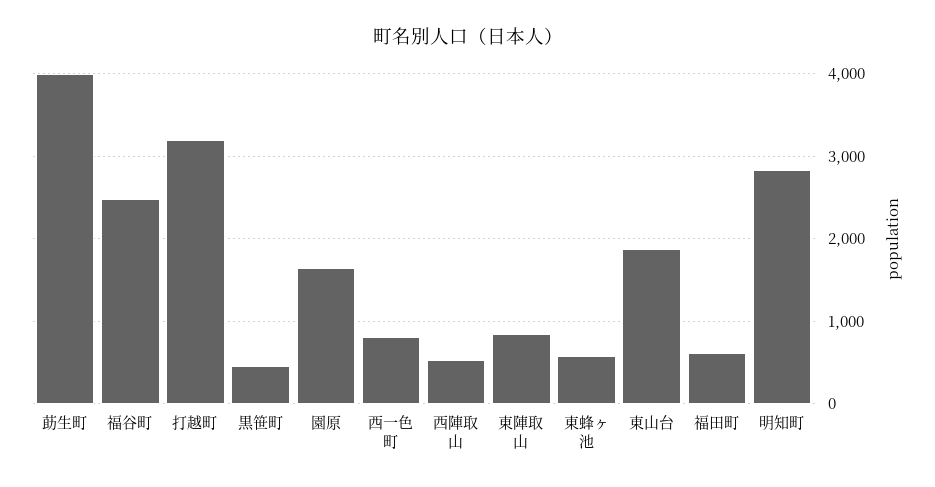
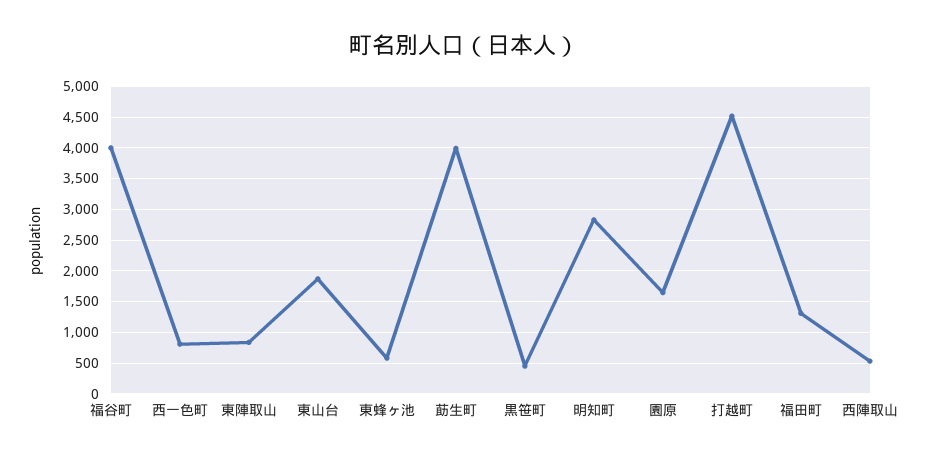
  {
    "莇生町": 4000,
-   "福谷町": 2500,
+   "福谷町": 4000,
-   "打越町": 3200,
+   "打越町": 4500,
    "黒笹町": 500,
    "園原": 1600,
    "西一色町": 800,
    "西陣取山": 500,
    "東陣取山": 800,
    "東蜂ヶ池": 600,
    "東山台": 1900,
-   "福田町": 600,
+   "福田町": 1300,
    "明知町": 2800
  }

